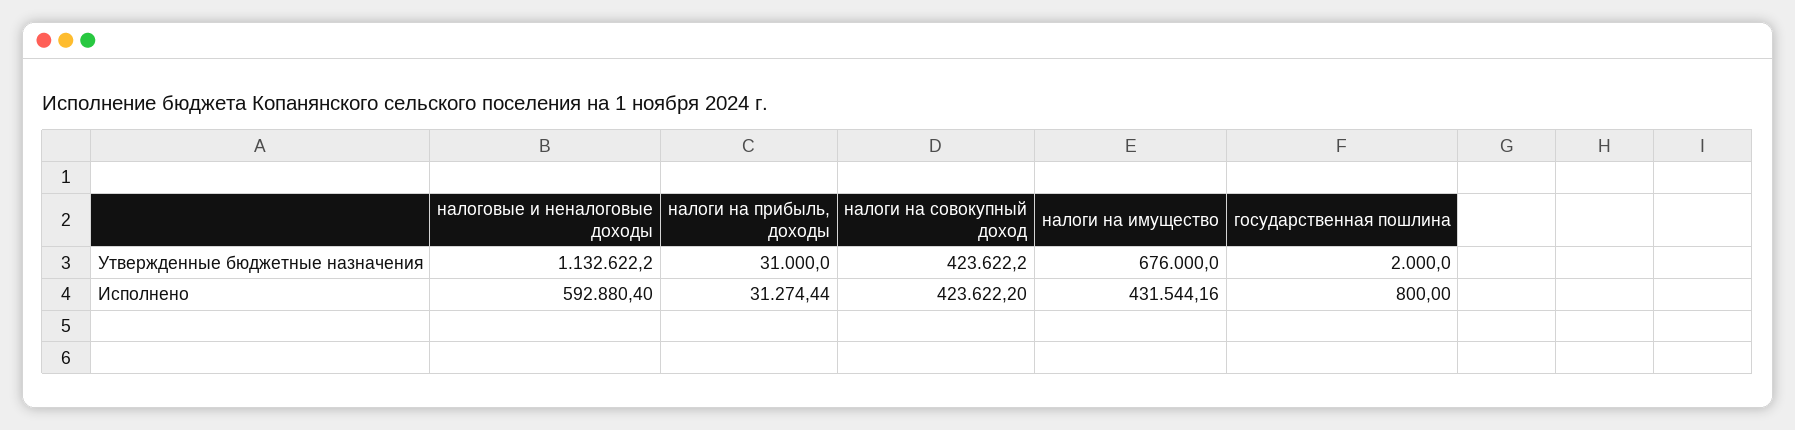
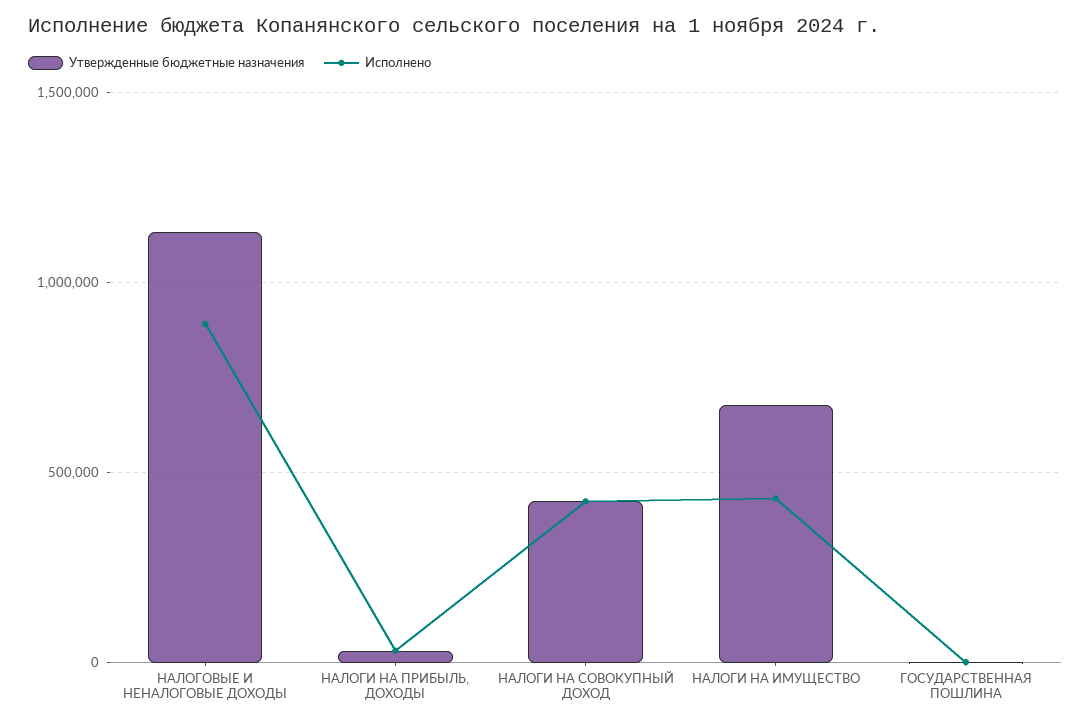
  {
    "Утвержденные бюджетные назначения": {
      "налоговые и неналоговые доходы": 1132622.2,
      "налоги на прибыль, доходы": 31000,
      "налоги на совокупный доход": 423622.2,
      "налоги на имущество": 676000,
      "государственная пошлина": 2000
    },
    "Исполнено": {
-     "налоговые и неналоговые доходы": 592880.4,
+     "налоговые и неналоговые доходы": 900000,
      "налоги на прибыль, доходы": 31274.44,
      "налоги на совокупный доход": 423622.2,
      "налоги на имущество": 431544.16,
      "государственная пошлина": 800
    }
  }

